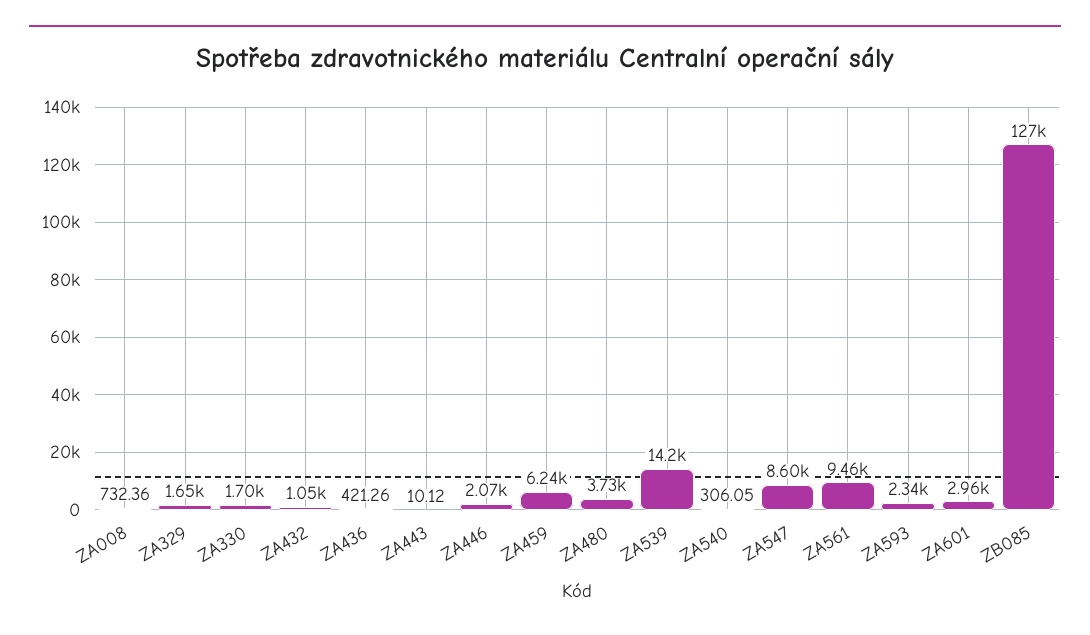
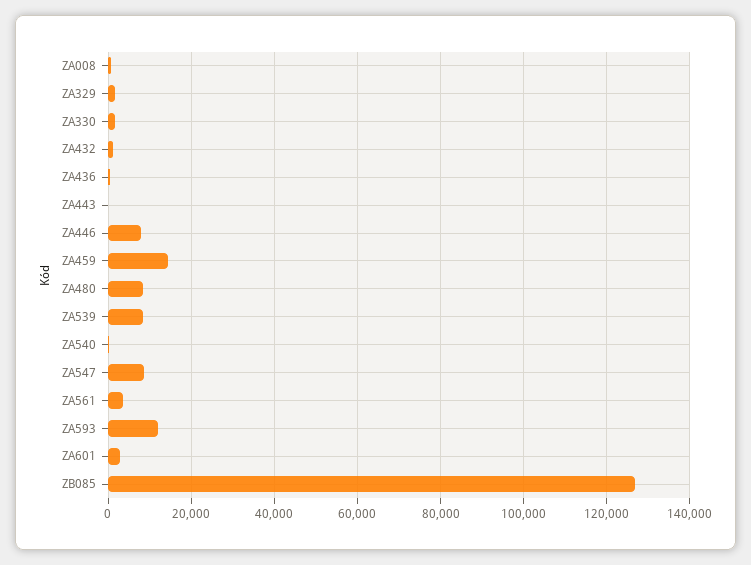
  {
    "ZA008": 732.36,
    "ZA329": 1650,
    "ZA330": 1700,
    "ZA432": 1050,
    "ZA436": 421.26,
    "ZA443": 10.12,
-   "ZA446": 2070,
+   "ZA446": 8000,
-   "ZA459": 6240,
+   "ZA459": 14000,
-   "ZA480": 3730,
+   "ZA480": 8000,
-   "ZA539": 14200,
+   "ZA539": 8000,
    "ZA540": 306.05,
    "ZA547": 8600,
-   "ZA561": 9460,
+   "ZA561": 4000,
-   "ZA593": 2340,
+   "ZA593": 12000,
    "ZA601": 2960,
    "ZB085": 127000
  }

